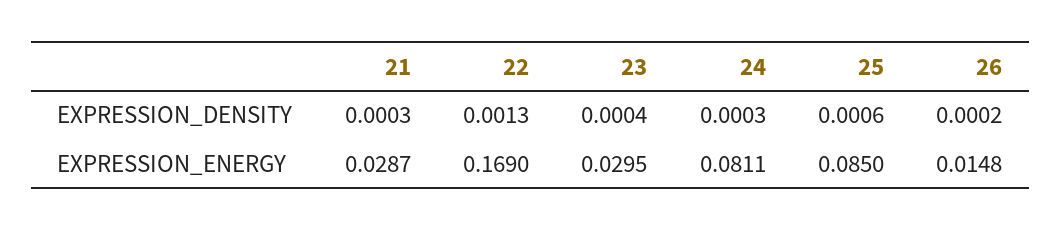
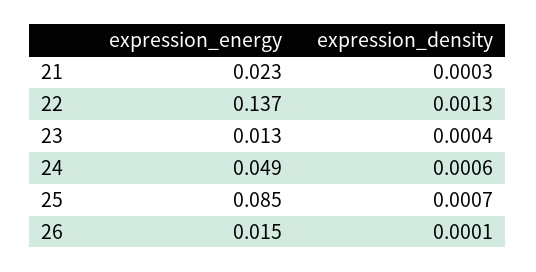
  {
    "21": {
      "EXPRESSION_DENSITY": 0.0003,
-     "EXPRESSION_ENERGY": 0.0287
+     "EXPRESSION_ENERGY": 0.023
    },
    "22": {
      "EXPRESSION_DENSITY": 0.0013,
-     "EXPRESSION_ENERGY": 0.169
+     "EXPRESSION_ENERGY": 0.137
    },
    "23": {
      "EXPRESSION_DENSITY": 0.0004,
-     "EXPRESSION_ENERGY": 0.0295
+     "EXPRESSION_ENERGY": 0.013
    },
    "24": {
-     "EXPRESSION_DENSITY": 0.0003,
+     "EXPRESSION_DENSITY": 0.0006,
-     "EXPRESSION_ENERGY": 0.0811
+     "EXPRESSION_ENERGY": 0.049
    },
    "25": {
-     "EXPRESSION_DENSITY": 0.0006,
+     "EXPRESSION_DENSITY": 0.0007,
      "EXPRESSION_ENERGY": 0.085
    },
    "26": {
-     "EXPRESSION_DENSITY": 0.0002,
+     "EXPRESSION_DENSITY": 0.0001,
      "EXPRESSION_ENERGY": 0.0148
    }
  }

